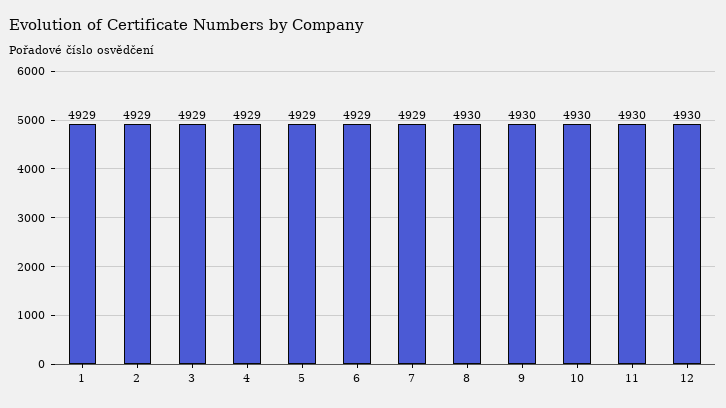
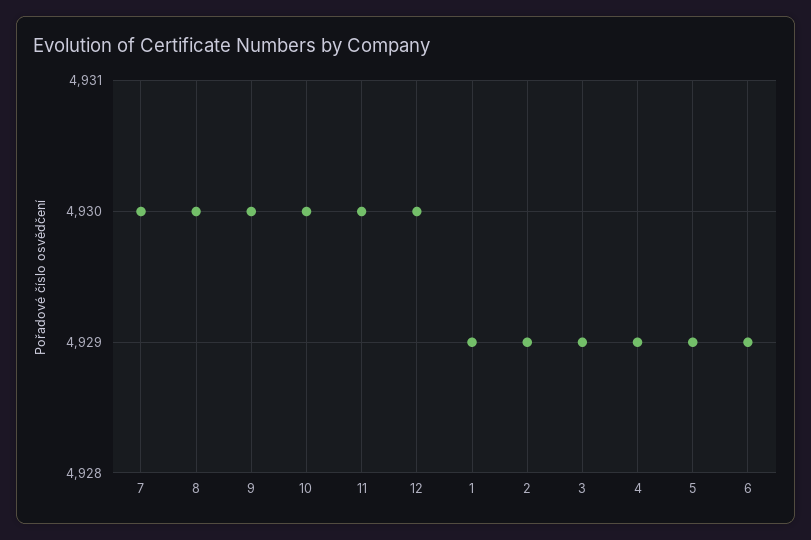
  {
    "1": 4929,
    "2": 4929,
    "3": 4929,
    "4": 4929,
    "5": 4929,
    "6": 4929,
-   "7": 4929,
+   "7": 4930,
    "8": 4930,
    "9": 4930,
    "10": 4930,
    "11": 4930,
    "12": 4930
  }

